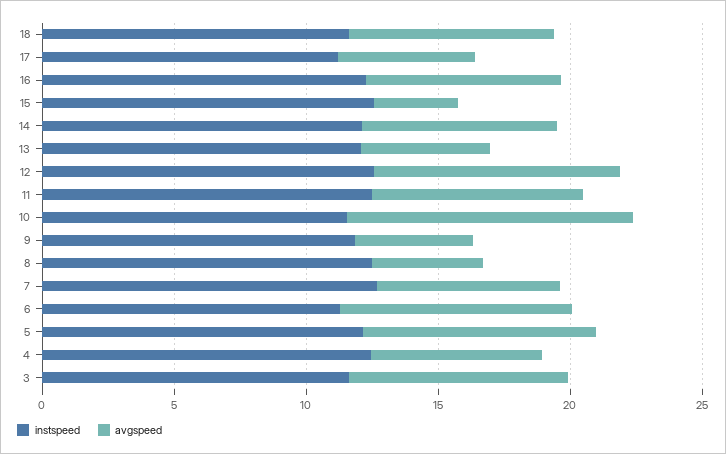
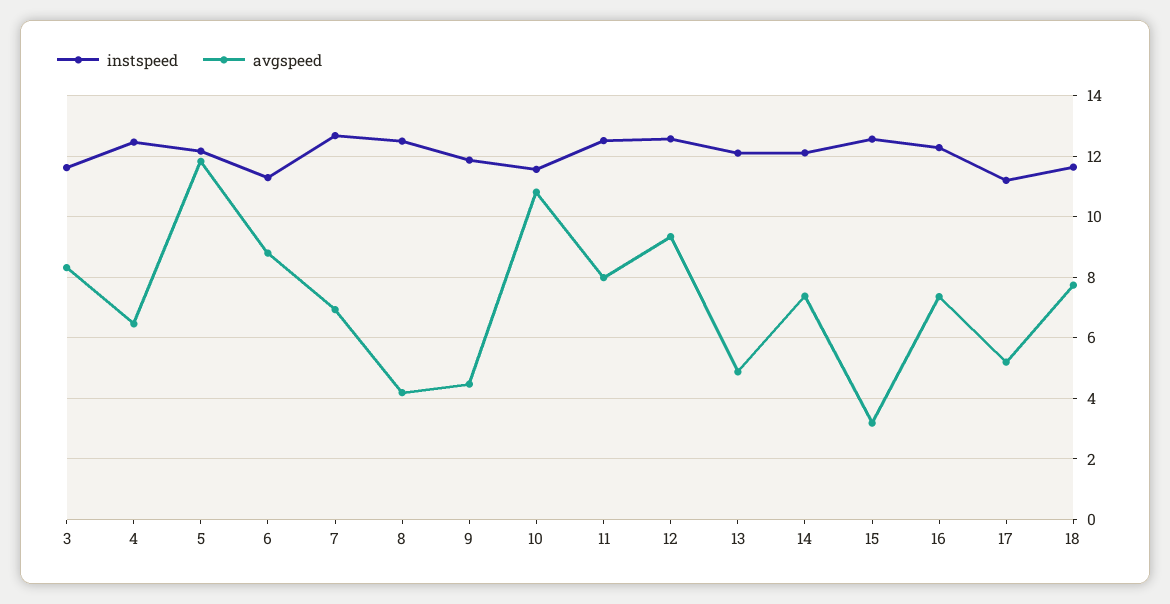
  {
    "instspeed": {
      "18": 11.6,
      "17": 11.2,
      "16": 12.2,
      "15": 12.6,
      "14": 12.2,
      "13": 12.2,
      "12": 12.6,
      "11": 12.6,
      "10": 11.6,
      "9": 11.8,
      "8": 12.6,
      "7": 12.6,
      "6": 11.2,
      "5": 12.2,
      "4": 12.4,
      "3": 11.6
    },
    "avgspeed": {
      "18": 7.8,
      "17": 5.2,
      "16": 7.4,
      "15": 3.2,
      "14": 7.4,
      "13": 4.8,
      "12": 9.4,
      "11": 8,
      "10": 10.8,
      "9": 4.4,
      "8": 4.2,
      "7": 7,
      "6": 8.8,
-     "5": 9,
+     "5": 11.8,
      "4": 6.4,
      "3": 8.4
    }
  }

